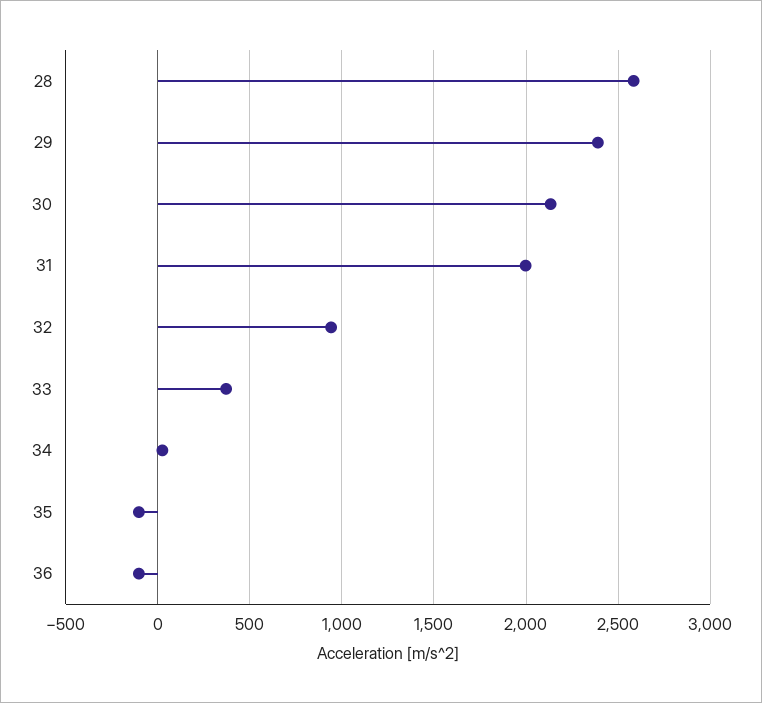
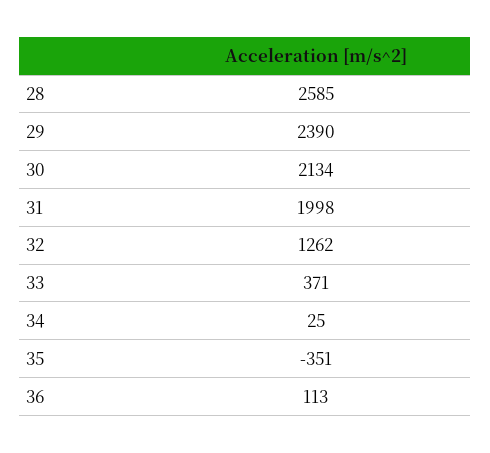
  {
    "28": 2585,
    "29": 2390,
    "30": 2134,
    "31": 1998,
-   "32": 950,
+   "32": 1262,
    "33": 371,
    "34": 25,
-   "35": -100,
+   "35": -351,
-   "36": -100
+   "36": 113
  }

